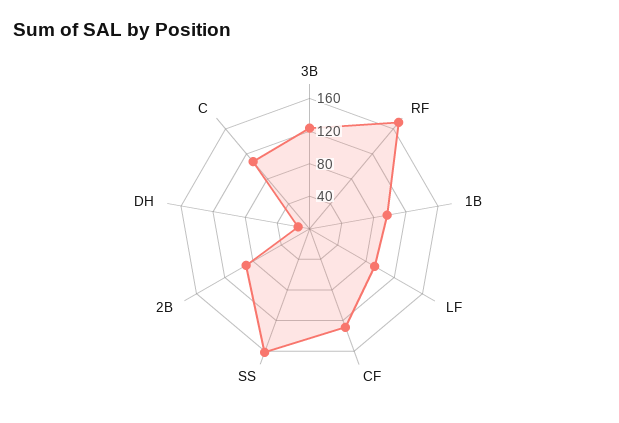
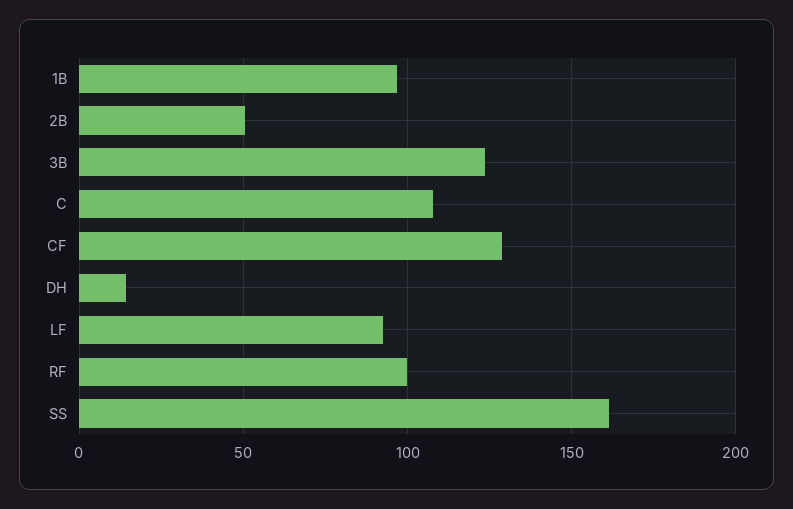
  {
    "3B": 125,
-   "RF": 170,
+   "RF": 100,
    "1B": 95,
    "LF": 90,
    "CF": 130,
    "SS": 160,
-   "2B": 90,
+   "2B": 50,
    "DH": 15,
    "C": 110
  }

